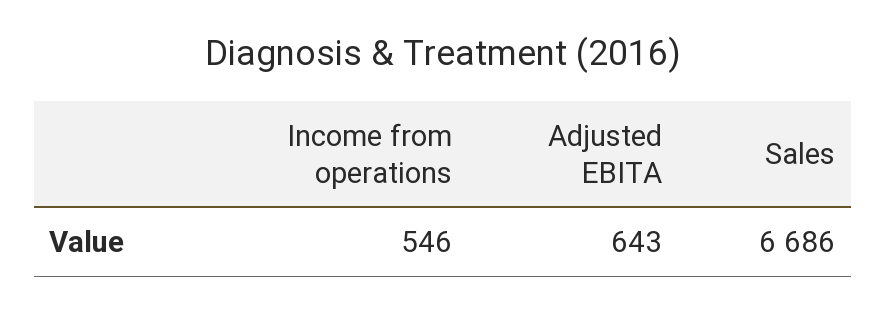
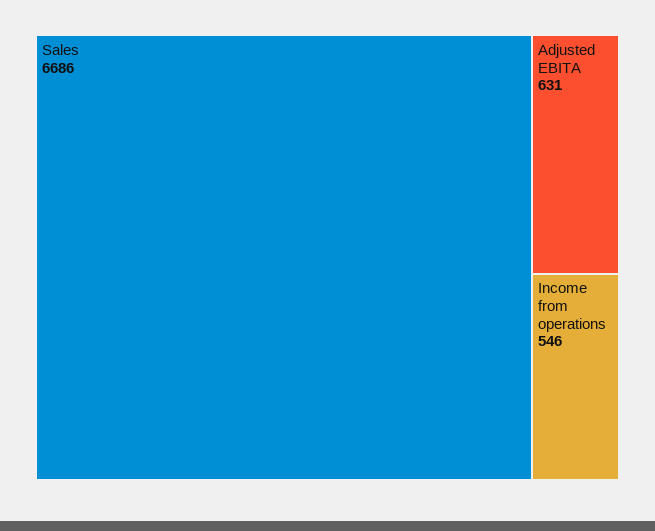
  {
    "Income from operations": 546,
-   "Adjusted EBITA": 643,
+   "Adjusted EBITA": 631,
    "Sales": 6686
  }

